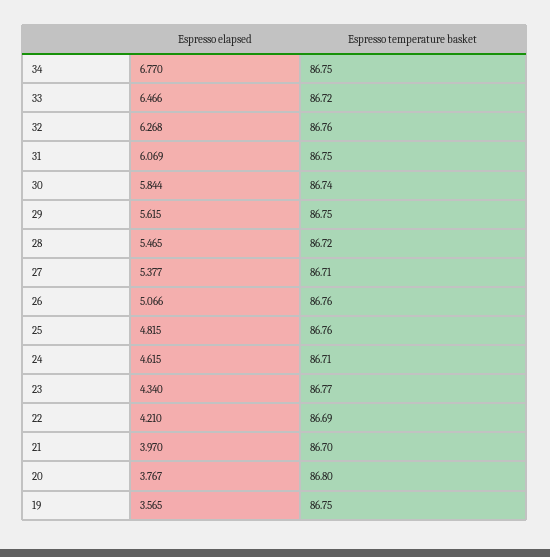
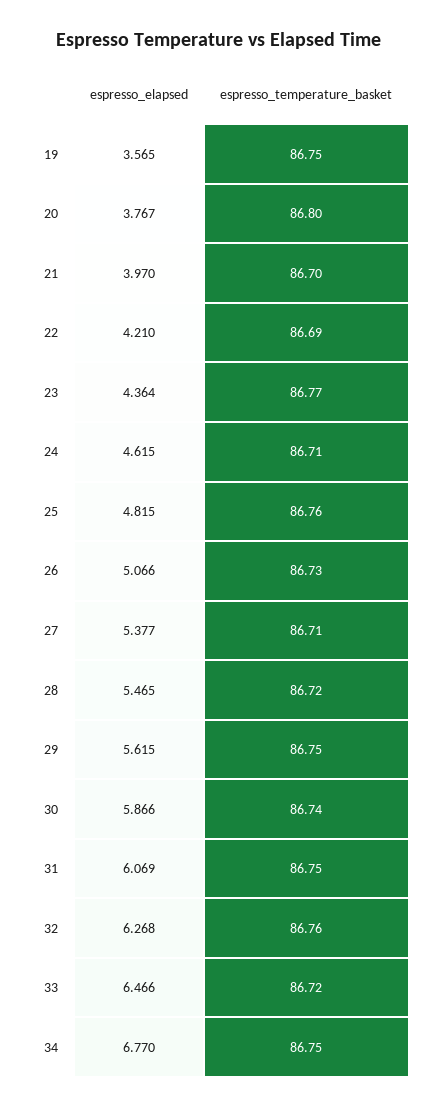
  {
    "Espresso elapsed": {
      "34": 6.77,
      "33": 6.466,
      "32": 6.268,
      "31": 6.069,
-     "30": 5.844,
+     "30": 5.866,
      "29": 5.615,
      "28": 5.465,
      "27": 5.377,
      "26": 5.066,
      "25": 4.815,
      "24": 4.615,
-     "23": 4.34,
+     "23": 4.364,
      "22": 4.21,
      "21": 3.97,
      "20": 3.767,
      "19": 3.565
    },
    "Espresso temperature basket": {
      "34": 86.75,
      "33": 86.72,
      "32": 86.76,
      "31": 86.75,
      "30": 86.74,
      "29": 86.75,
      "28": 86.72,
      "27": 86.71,
-     "26": 86.76,
+     "26": 86.73,
      "25": 86.76,
      "24": 86.71,
      "23": 86.77,
      "22": 86.69,
      "21": 86.7,
      "20": 86.8,
      "19": 86.75
    }
  }

